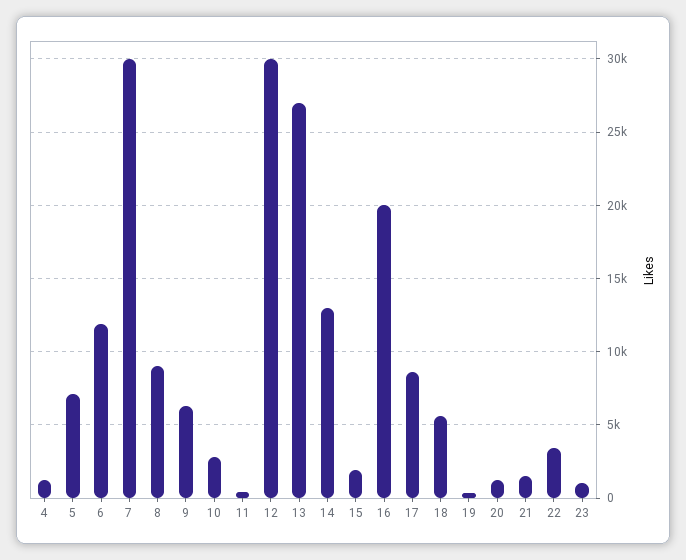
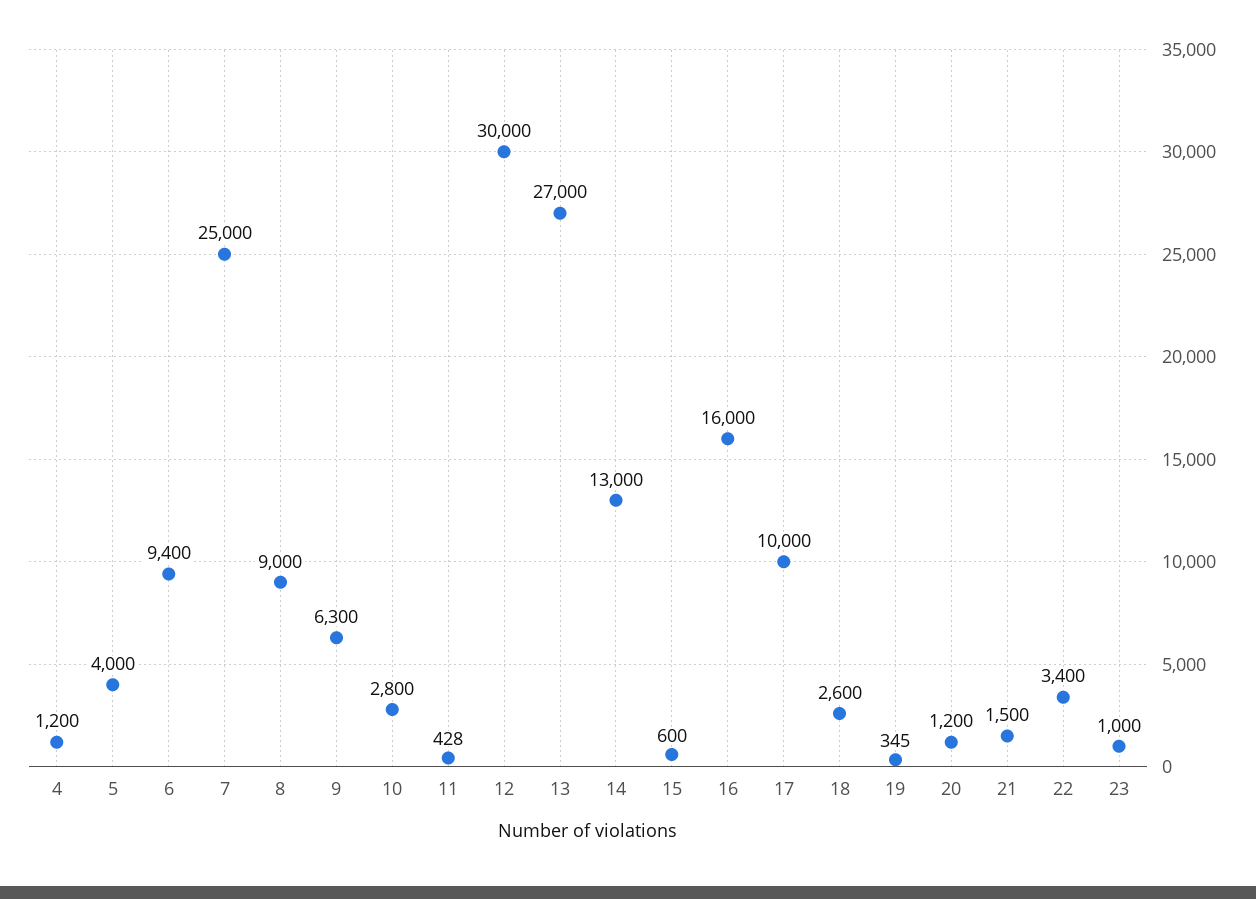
  {
    "4": 1200,
-   "5": 7000,
+   "5": 4000,
-   "6": 12000,
+   "6": 9400,
-   "7": 30000,
+   "7": 25000,
    "8": 9000,
    "9": 6300,
    "10": 2800,
    "11": 428,
    "12": 30000,
    "13": 27000,
    "14": 13000,
-   "15": 2000,
+   "15": 600,
-   "16": 20000,
+   "16": 16000,
-   "17": 8500,
+   "17": 10000,
-   "18": 5500,
+   "18": 2600,
    "19": 345,
    "20": 1200,
    "21": 1500,
    "22": 3400,
    "23": 1000
  }

